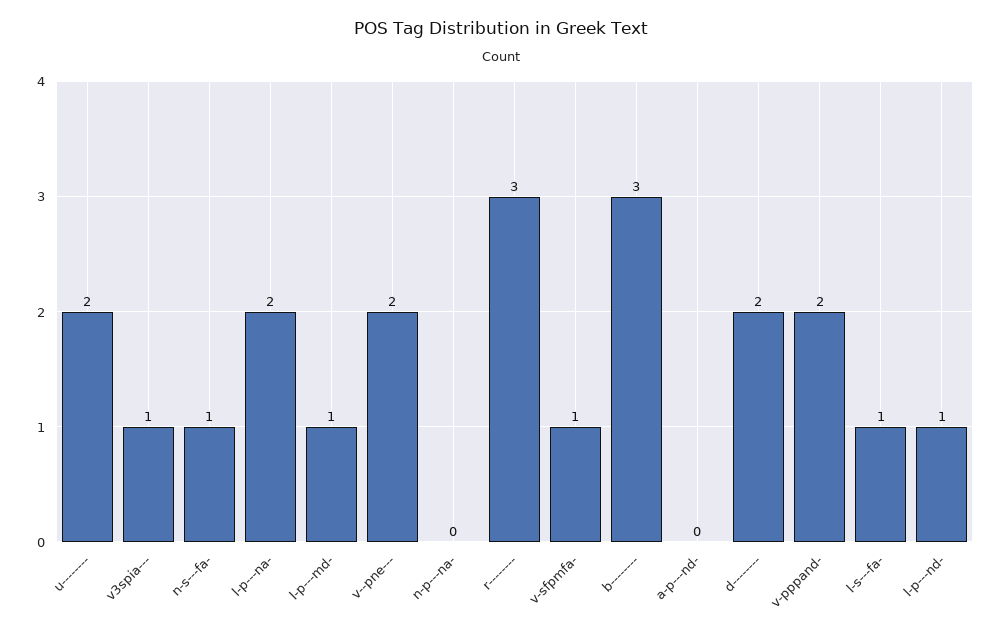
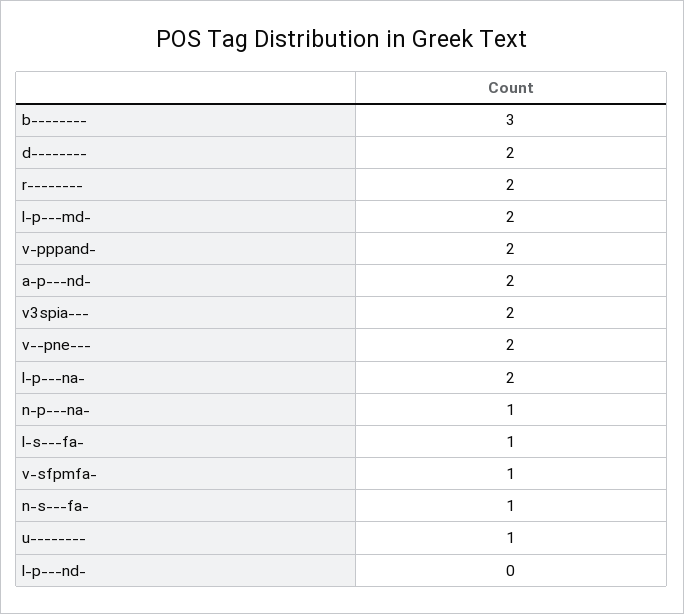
  {
-   "u--------": 2,
+   "u--------": 1,
-   "v3spia---": 1,
+   "v3spia---": 2,
    "n-s---fa-": 1,
    "l-p---na-": 2,
-   "l-p---md-": 1,
+   "l-p---md-": 2,
    "v--pne---": 2,
-   "n-p---na-": 0,
+   "n-p---na-": 1,
-   "r--------": 3,
+   "r--------": 2,
    "v-sfpmfa-": 1,
    "b--------": 3,
-   "a-p---nd-": 0,
+   "a-p---nd-": 2,
    "d--------": 2,
    "v-pppand-": 2,
    "l-s---fa-": 1,
-   "l-p---nd-": 1
+   "l-p---nd-": 0
  }

